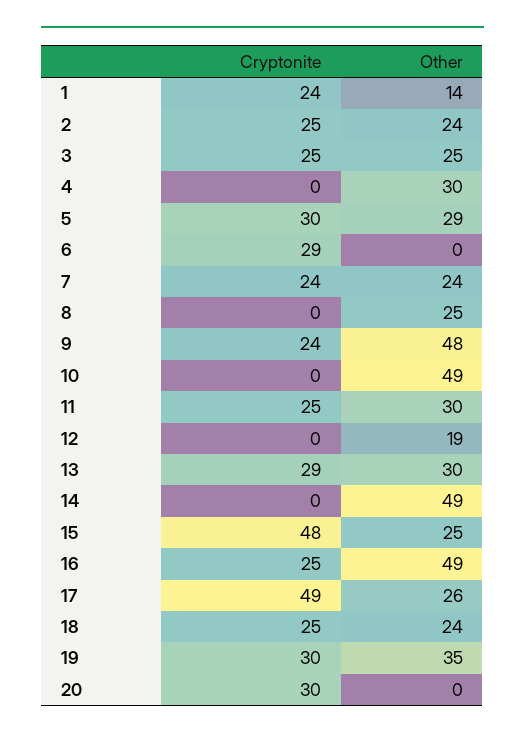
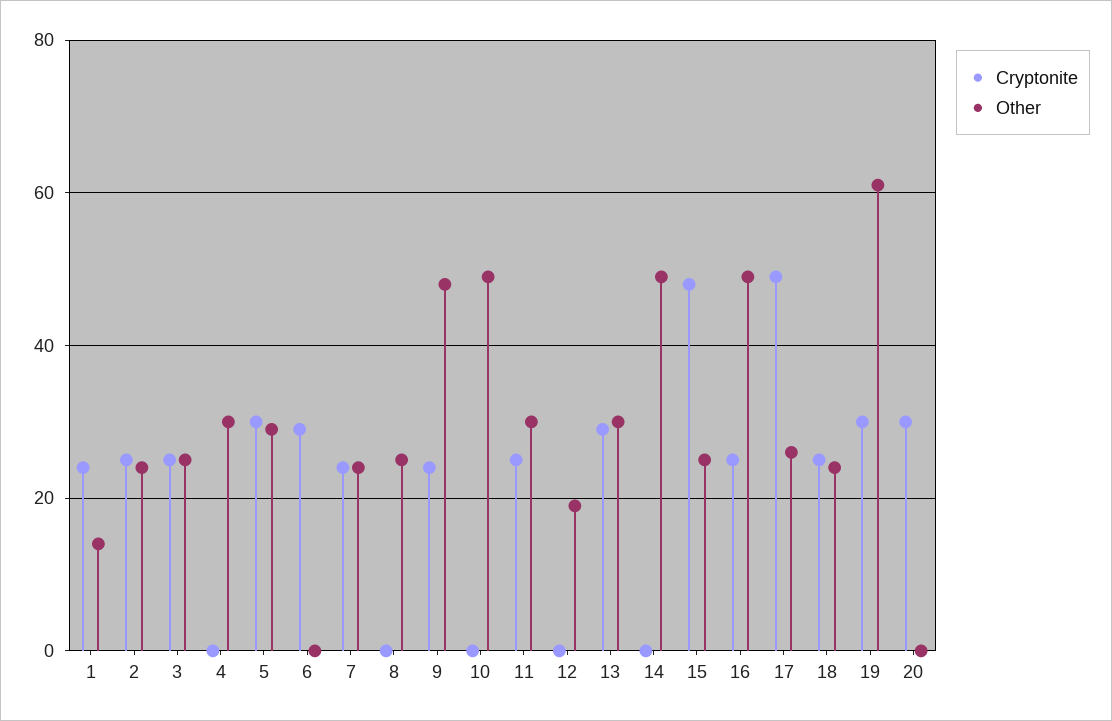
  {
    "Cryptonite": {
      "1": 24,
      "2": 25,
      "3": 25,
      "4": 0,
      "5": 30,
      "6": 29,
      "7": 24,
      "8": 0,
      "9": 24,
      "10": 0,
      "11": 25,
      "12": 0,
      "13": 29,
      "14": 0,
      "15": 48,
      "16": 25,
      "17": 49,
      "18": 25,
      "19": 30,
      "20": 30
    },
    "Other": {
      "1": 14,
      "2": 24,
      "3": 25,
      "4": 30,
      "5": 29,
      "6": 0,
      "7": 24,
      "8": 25,
      "9": 48,
      "10": 49,
      "11": 30,
      "12": 19,
      "13": 30,
      "14": 49,
      "15": 25,
      "16": 49,
      "17": 26,
      "18": 24,
-     "19": 35,
+     "19": 60,
      "20": 0
    }
  }

